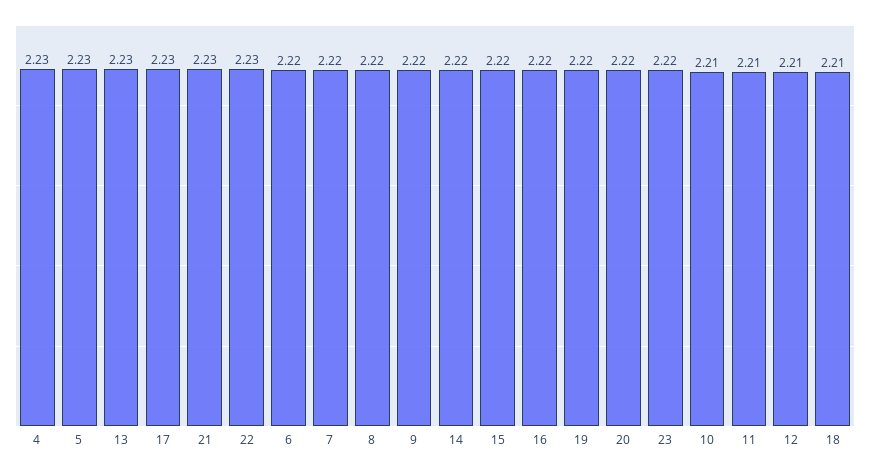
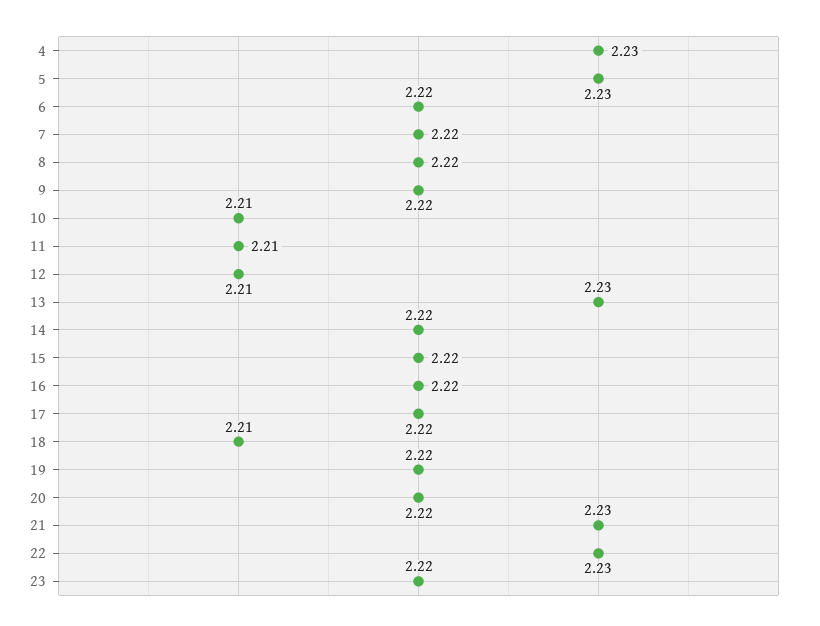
  {
    "4": 2.23,
    "5": 2.23,
    "13": 2.23,
-   "17": 2.23,
+   "17": 2.22,
    "21": 2.23,
    "22": 2.23,
    "6": 2.22,
    "7": 2.22,
    "8": 2.22,
    "9": 2.22,
    "14": 2.22,
    "15": 2.22,
    "16": 2.22,
    "19": 2.22,
    "20": 2.22,
    "23": 2.22,
    "10": 2.21,
    "11": 2.21,
    "12": 2.21,
    "18": 2.21
  }

